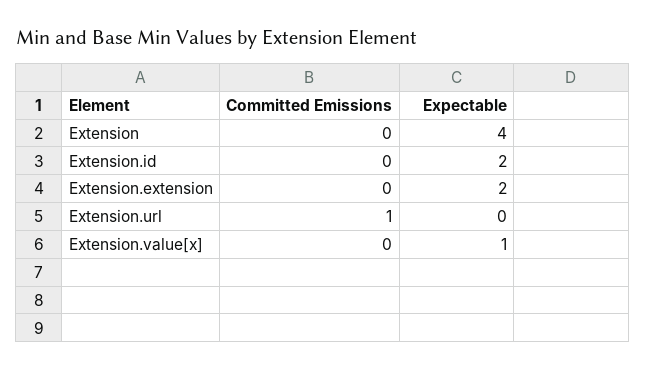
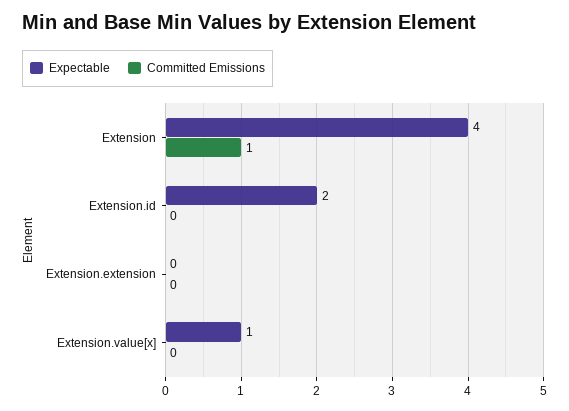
  {
    "Committed Emissions": {
-     "Extension": 0,
+     "Extension": 1,
      "Extension.id": 0,
      "Extension.extension": 0,
-     "Extension.url": 1,
      "Extension.value[x]": 0
    },
    "Expectable": {
      "Extension": 4,
      "Extension.id": 2,
-     "Extension.extension": 2,
+     "Extension.extension": 0,
-     "Extension.url": 0,
      "Extension.value[x]": 1
    }
  }

